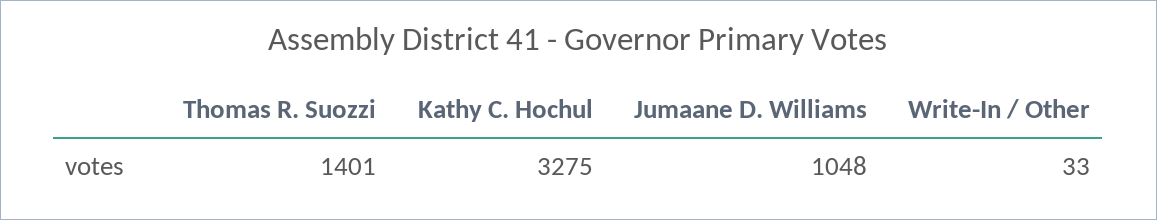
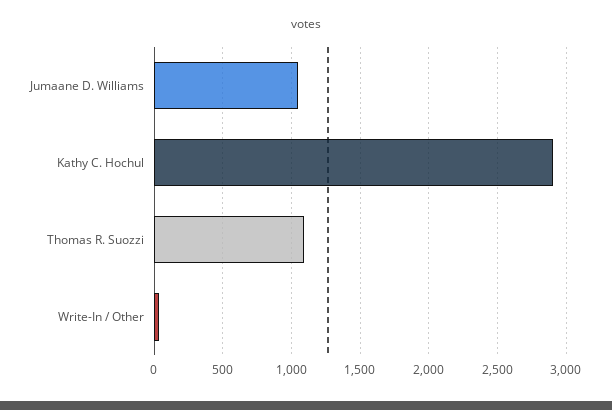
  {
-   "Thomas R. Suozzi": 1401,
+   "Thomas R. Suozzi": 1100,
-   "Kathy C. Hochul": 3275,
+   "Kathy C. Hochul": 2900,
    "Jumaane D. Williams": 1048,
    "Write-In / Other": 33
  }

